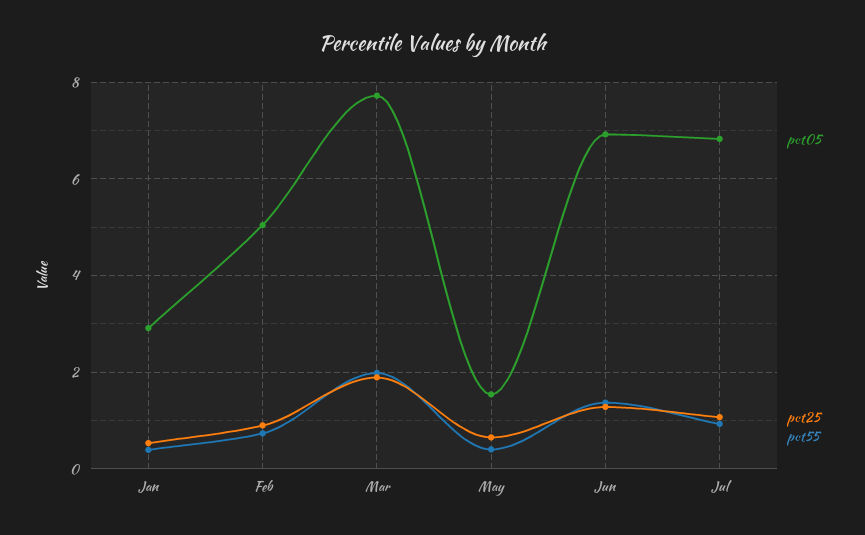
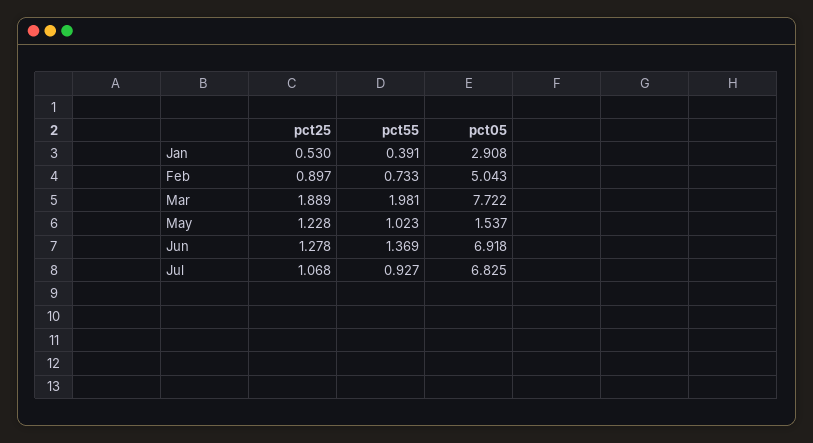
  {
    "pct05": {
      "Jan": 2.908,
      "Feb": 5.043,
      "Mar": 7.722,
      "May": 1.537,
      "Jun": 6.918,
      "Jul": 6.825
    },
    "pct25": {
      "Jan": 0.53,
      "Feb": 0.897,
      "Mar": 1.889,
-     "May": 0.6,
+     "May": 1.228,
      "Jun": 1.278,
      "Jul": 1.068
    },
    "pct55": {
      "Jan": 0.391,
      "Feb": 0.733,
      "Mar": 1.981,
-     "May": 0.4,
+     "May": 1.023,
      "Jun": 1.369,
      "Jul": 0.927
    }
  }

